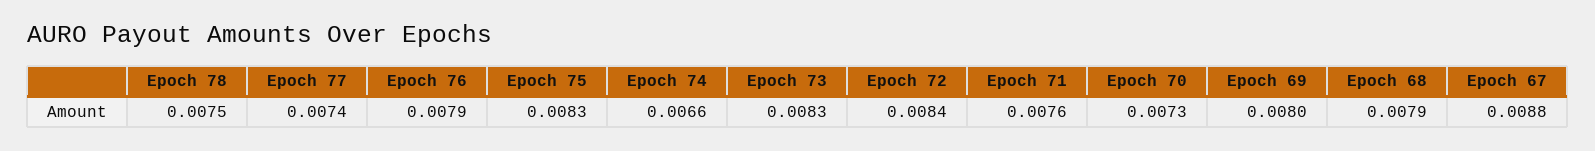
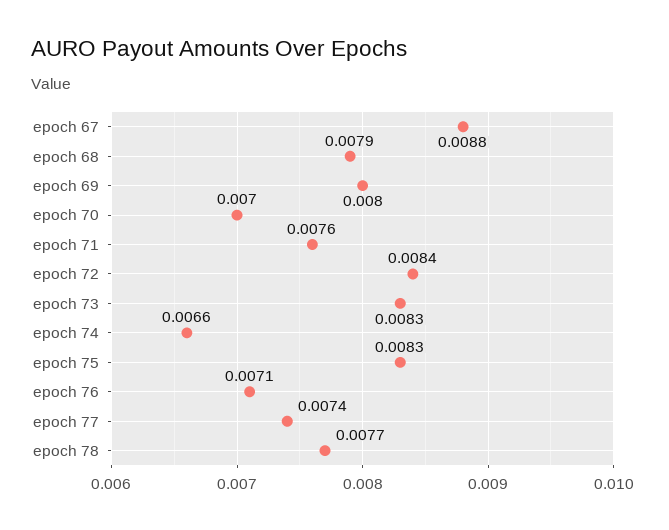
  {
-   "Epoch 78": 0.0075,
+   "Epoch 78": 0.0077,
    "Epoch 77": 0.0074,
-   "Epoch 76": 0.0079,
+   "Epoch 76": 0.0071,
    "Epoch 75": 0.0083,
    "Epoch 74": 0.0066,
    "Epoch 73": 0.0083,
    "Epoch 72": 0.0084,
    "Epoch 71": 0.0076,
-   "Epoch 70": 0.0073,
+   "Epoch 70": 0.007,
    "Epoch 69": 0.008,
    "Epoch 68": 0.0079,
    "Epoch 67": 0.0088
  }

